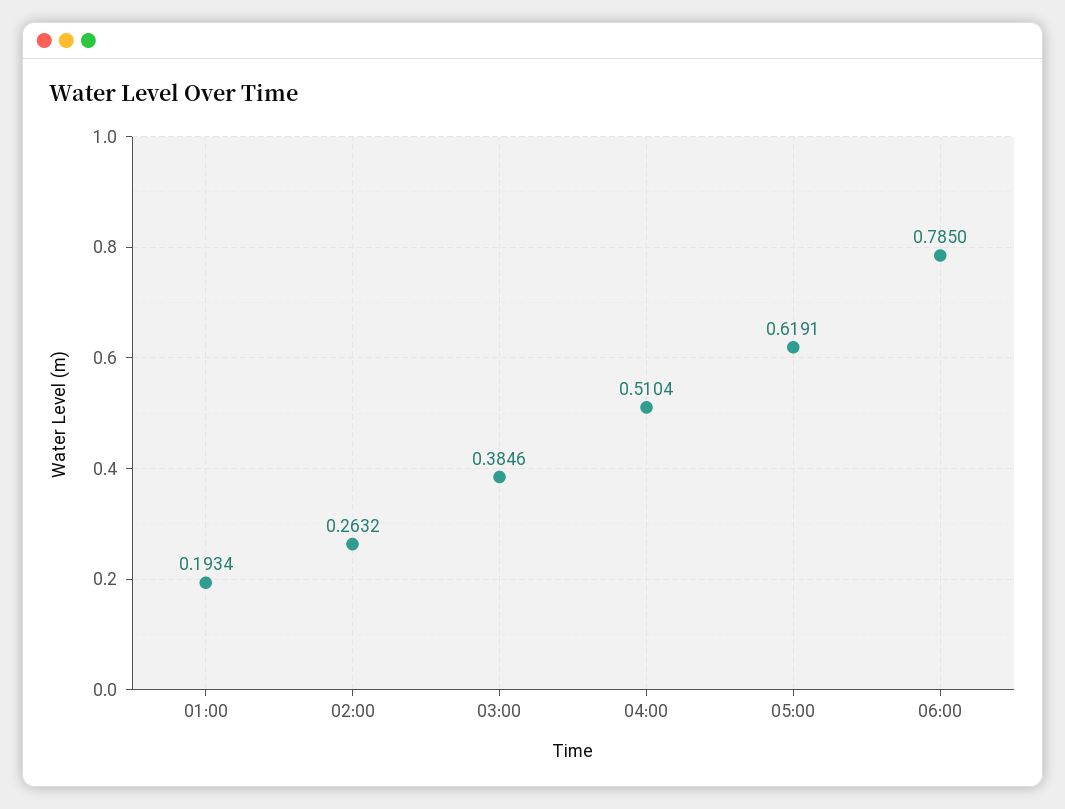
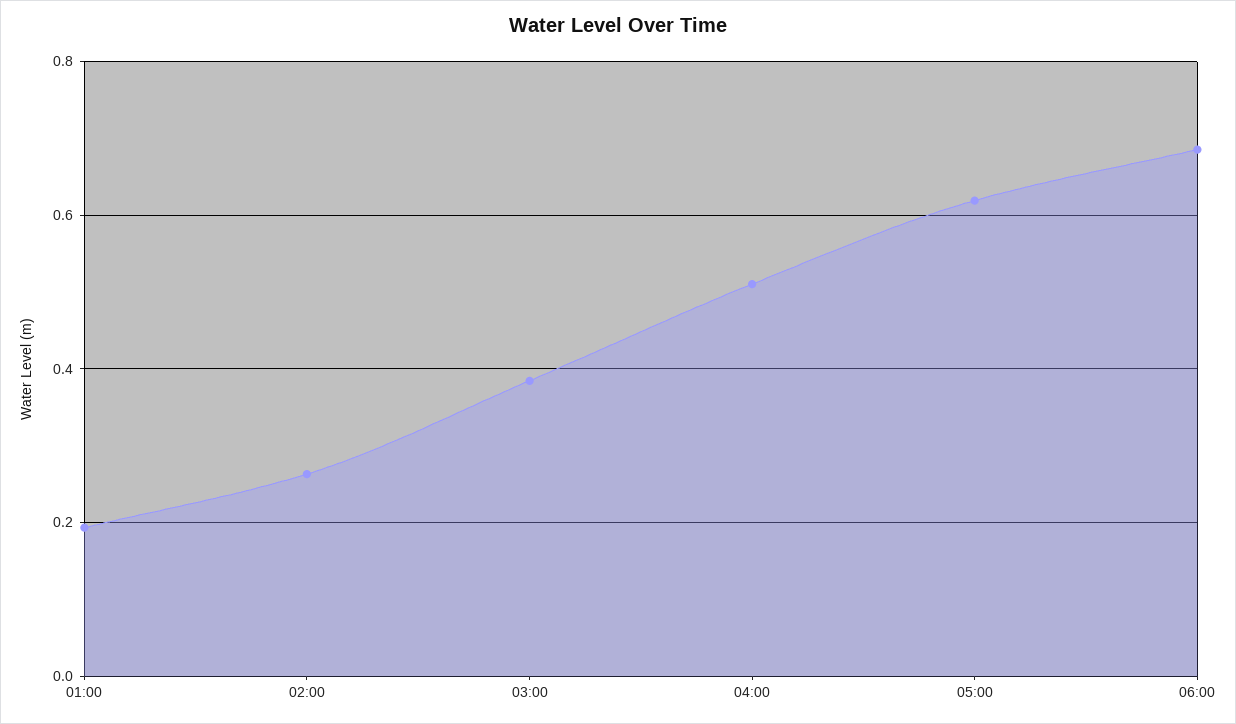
  {
    "01:00": 0.1934,
    "02:00": 0.2632,
    "03:00": 0.3846,
    "04:00": 0.5104,
    "05:00": 0.6191,
-   "06:00": 0.785
+   "06:00": 0.68
  }

